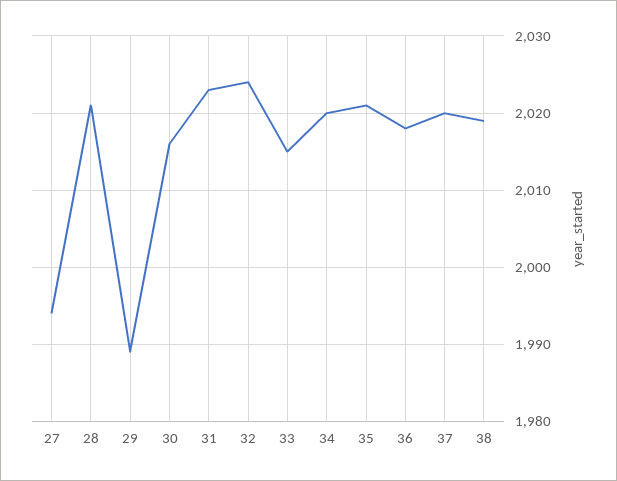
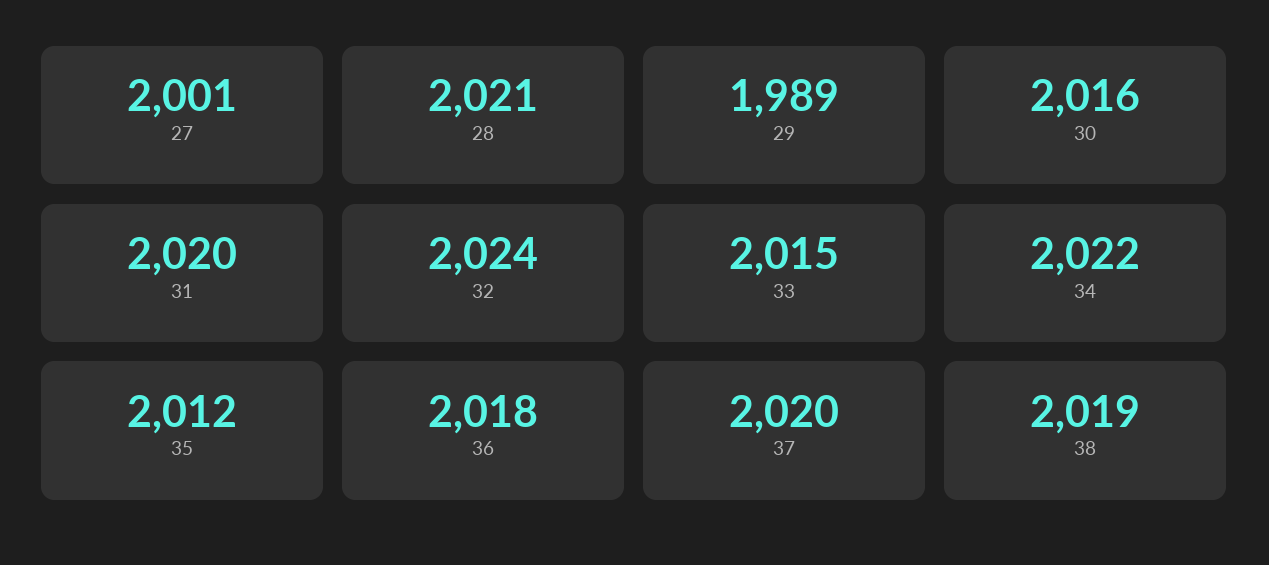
  {
-   "27": 1994,
+   "27": 2001,
    "28": 2021,
    "29": 1989,
    "30": 2016,
-   "31": 2023,
+   "31": 2020,
    "32": 2024,
    "33": 2015,
-   "34": 2020,
+   "34": 2022,
-   "35": 2021,
+   "35": 2012,
    "36": 2018,
    "37": 2020,
    "38": 2019
  }

